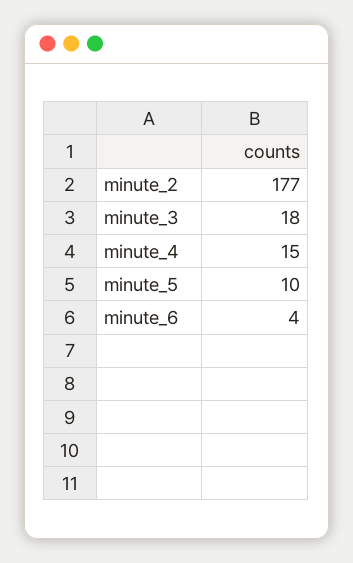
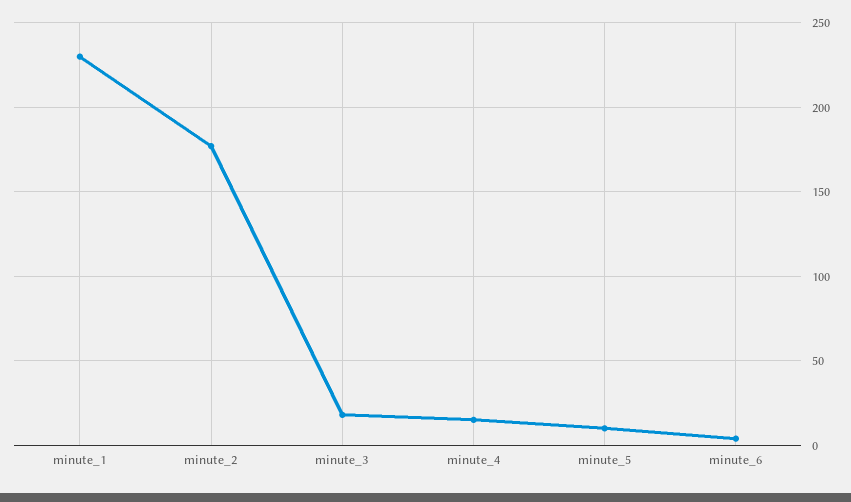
  {
    "minute_2": 177,
    "minute_3": 18,
    "minute_4": 15,
    "minute_5": 10,
-   "minute_6": 4
+   "minute_6": 4,
+   "minute_1": 230
  }

